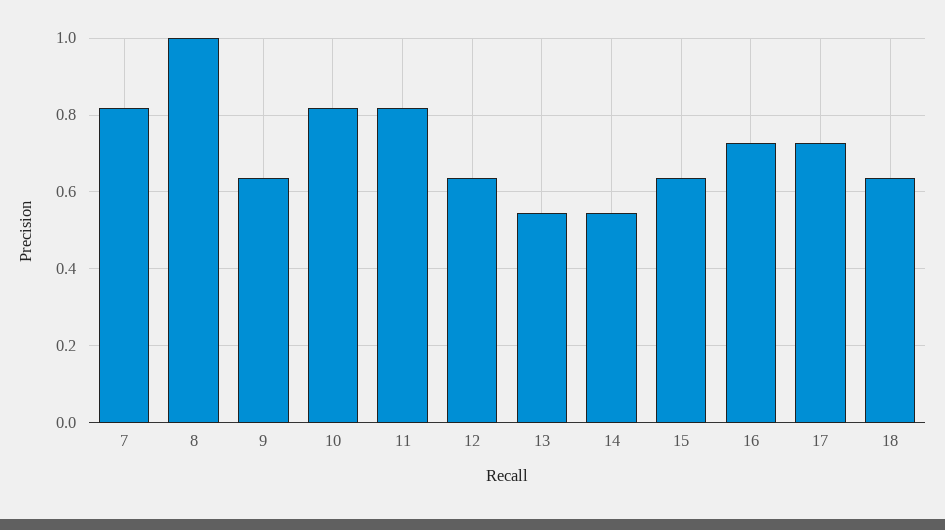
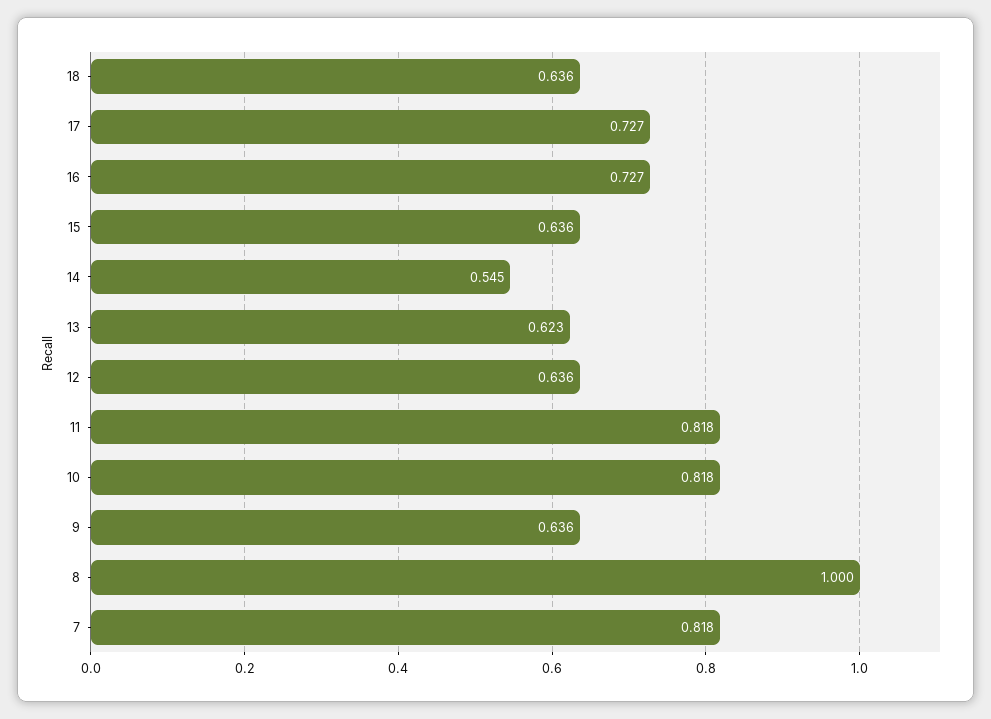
  {
    "7": 0.818,
    "8": 1,
    "9": 0.636,
    "10": 0.818,
    "11": 0.818,
    "12": 0.636,
-   "13": 0.54,
+   "13": 0.623,
    "14": 0.545,
    "15": 0.636,
    "16": 0.727,
    "17": 0.727,
    "18": 0.636
  }

